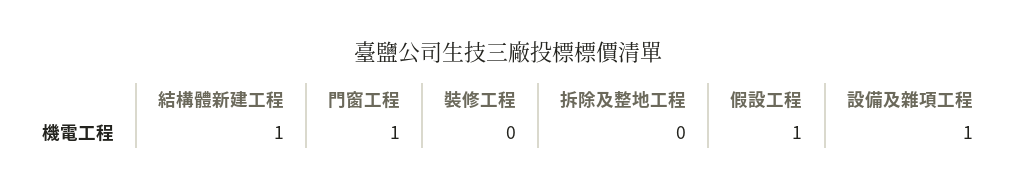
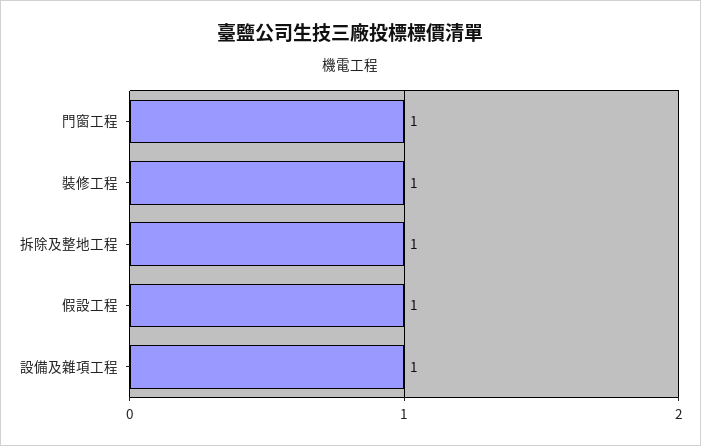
  {
-   "結構體新建工程": 1,
    "門窗工程": 1,
-   "裝修工程": 0,
+   "裝修工程": 1,
-   "拆除及整地工程": 0,
+   "拆除及整地工程": 1,
    "假設工程": 1,
    "設備及雜項工程": 1
  }

